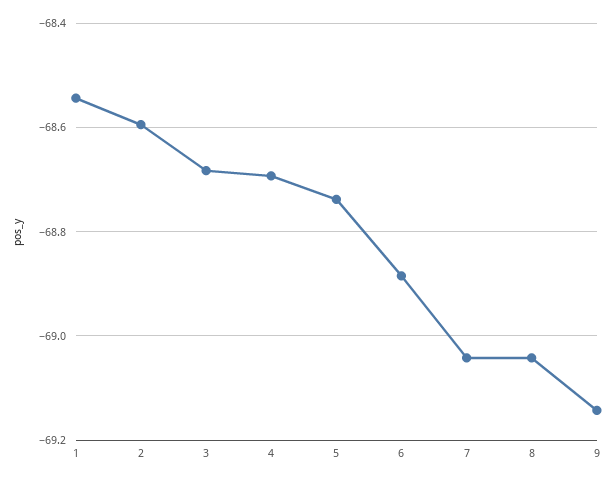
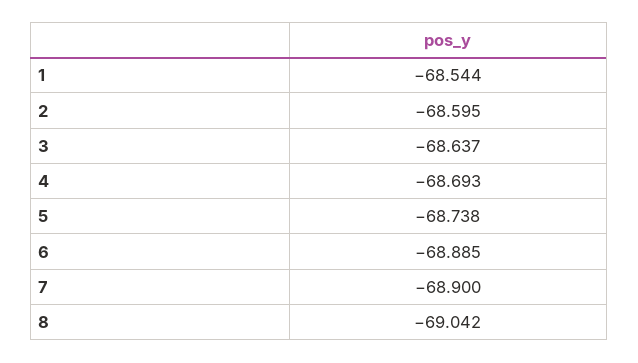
  {
    "1": -68.544,
    "2": -68.595,
-   "3": -68.68,
+   "3": -68.637,
    "4": -68.693,
    "5": -68.738,
    "6": -68.885,
-   "7": -69.04,
+   "7": -68.9,
-   "8": -69.042,
+   "8": -69.042
-   "9": -69.14
  }

